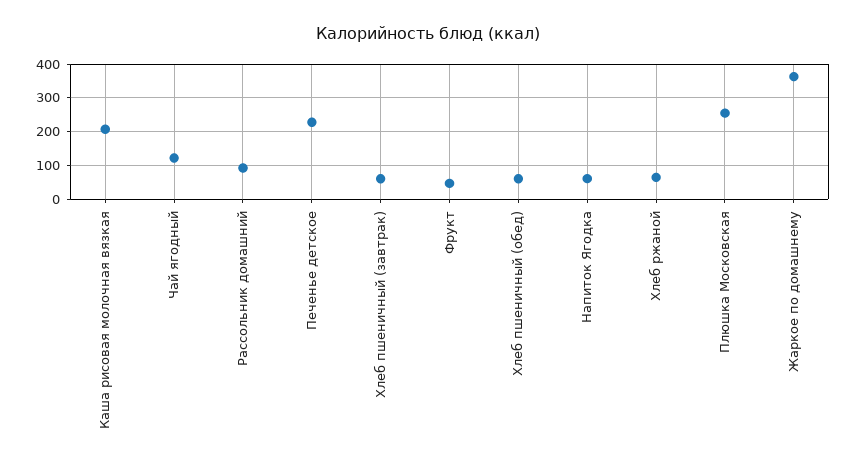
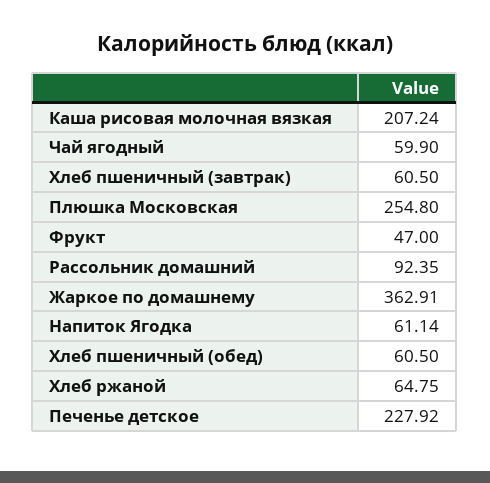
  {
    "Каша рисовая молочная вязкая": 207.24,
-   "Чай ягодный": 120,
+   "Чай ягодный": 59.9,
    "Рассольник домашний": 92.35,
    "Печенье детское": 227.92,
    "Хлеб пшеничный (завтрак)": 60.5,
    "Фрукт": 47,
    "Хлеб пшеничный (обед)": 60.5,
    "Напиток Ягодка": 61.14,
    "Хлеб ржаной": 64.75,
    "Плюшка Московская": 254.8,
    "Жаркое по домашнему": 362.91
  }

